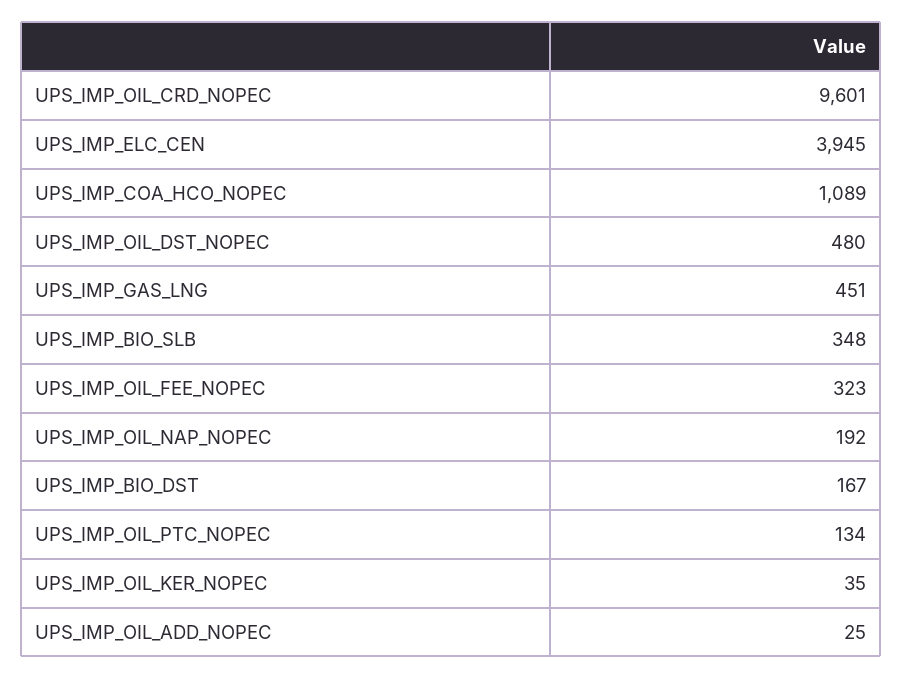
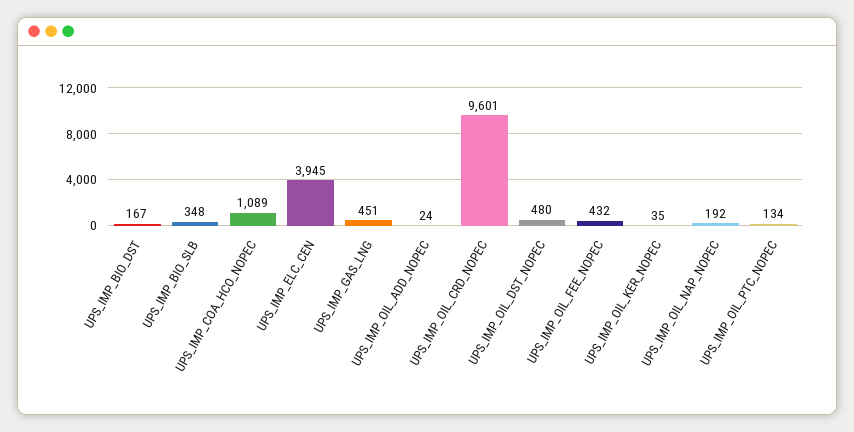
  {
    "UPS_IMP_OIL_CRD_NOPEC": 9601,
    "UPS_IMP_ELC_CEN": 3945,
    "UPS_IMP_COA_HCO_NOPEC": 1089,
    "UPS_IMP_OIL_DST_NOPEC": 480,
    "UPS_IMP_GAS_LNG": 451,
    "UPS_IMP_BIO_SLB": 348,
-   "UPS_IMP_OIL_FEE_NOPEC": 323,
+   "UPS_IMP_OIL_FEE_NOPEC": 432,
    "UPS_IMP_OIL_NAP_NOPEC": 192,
    "UPS_IMP_BIO_DST": 167,
    "UPS_IMP_OIL_PTC_NOPEC": 134,
    "UPS_IMP_OIL_KER_NOPEC": 35,
-   "UPS_IMP_OIL_ADD_NOPEC": 25
+   "UPS_IMP_OIL_ADD_NOPEC": 24
  }

